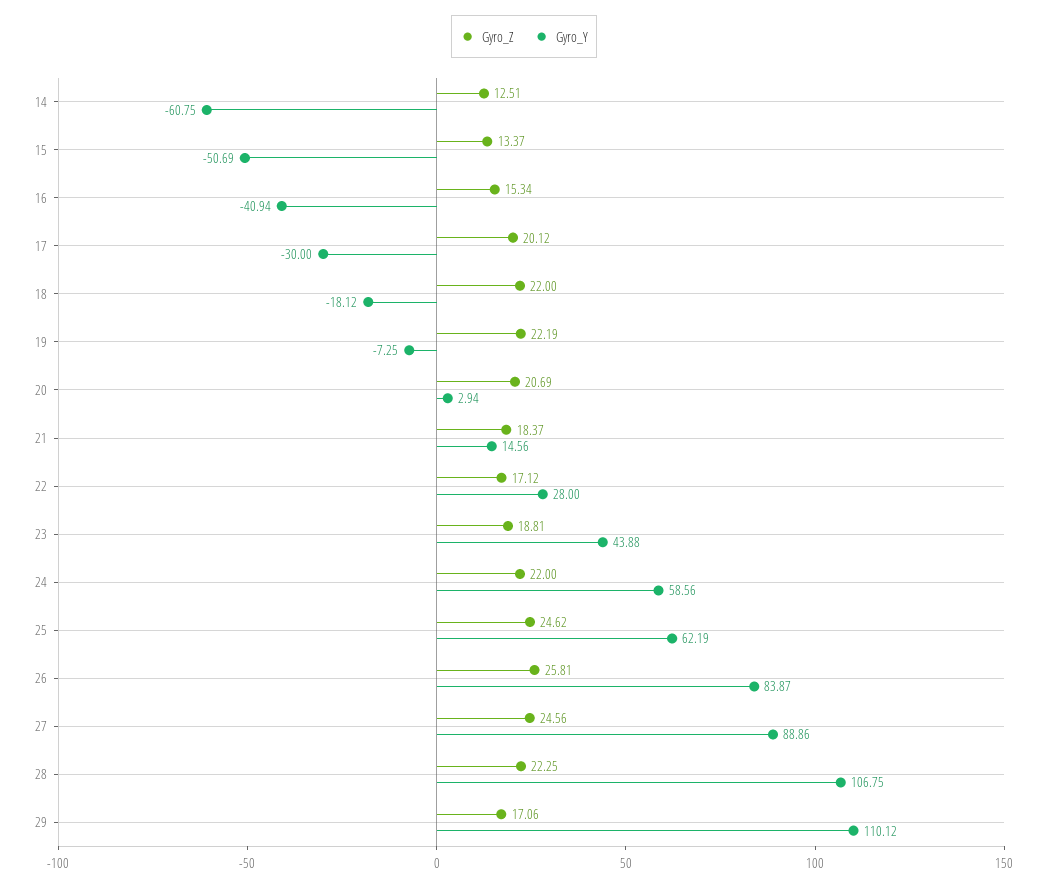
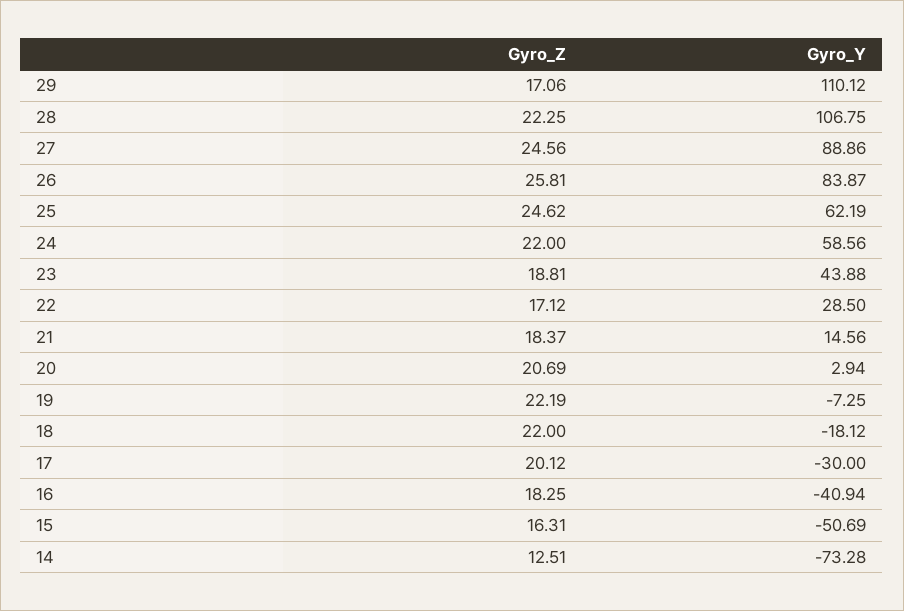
  {
    "Gyro_Z": {
      "14": 12.51,
-     "15": 13.37,
+     "15": 16.31,
-     "16": 15.34,
+     "16": 18.25,
      "17": 20.12,
      "18": 22,
      "19": 22.19,
      "20": 20.69,
      "21": 18.37,
      "22": 17.12,
      "23": 18.81,
      "24": 22,
      "25": 24.62,
      "26": 25.81,
      "27": 24.56,
      "28": 22.25,
      "29": 17.06
    },
    "Gyro_Y": {
-     "14": -60.75,
+     "14": -73.28,
      "15": -50.69,
      "16": -40.94,
      "17": -30,
      "18": -18.12,
      "19": -7.25,
      "20": 2.94,
      "21": 14.56,
-     "22": 28,
+     "22": 28.5,
      "23": 43.88,
      "24": 58.56,
      "25": 62.19,
      "26": 83.87,
      "27": 88.86,
      "28": 106.75,
      "29": 110.12
    }
  }

